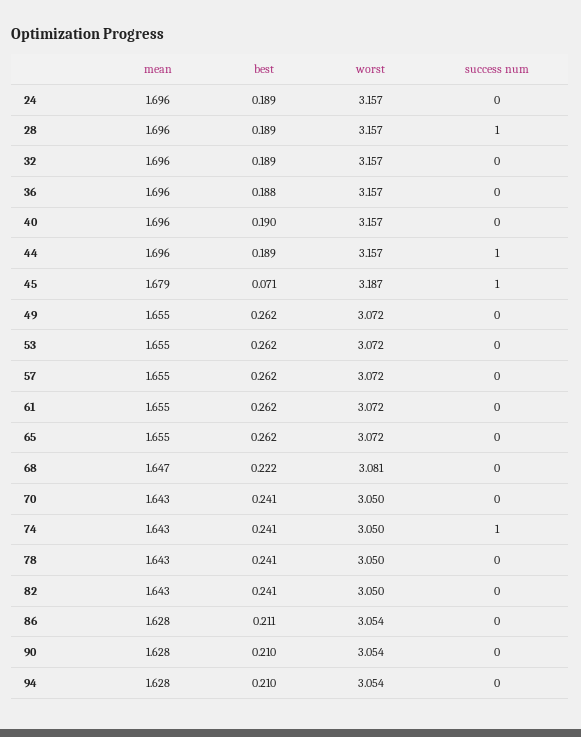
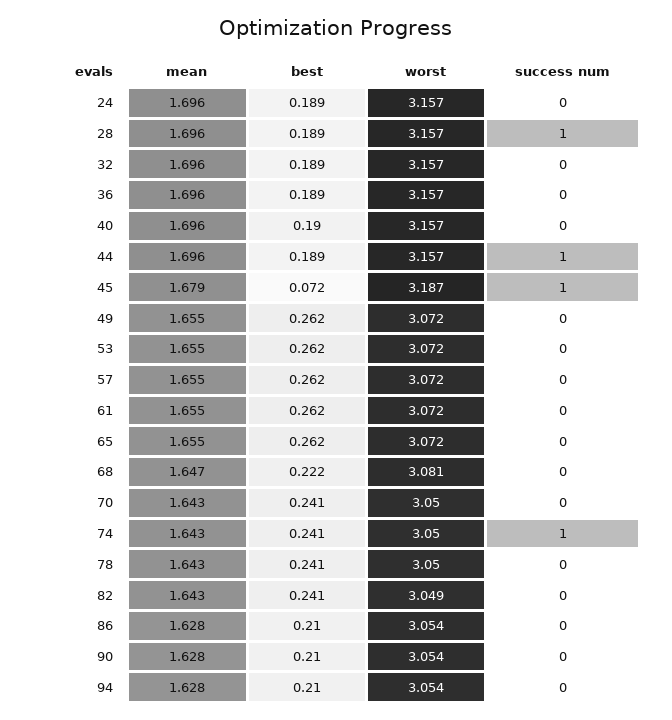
  {
    "mean": {
      "24": 1.696,
      "28": 1.696,
      "32": 1.696,
      "36": 1.696,
      "40": 1.696,
      "44": 1.696,
      "45": 1.679,
      "49": 1.655,
      "53": 1.655,
      "57": 1.655,
      "61": 1.655,
      "65": 1.655,
      "68": 1.647,
      "70": 1.643,
      "74": 1.643,
      "78": 1.643,
      "82": 1.643,
      "86": 1.628,
      "90": 1.628,
      "94": 1.628
    },
    "best": {
      "24": 0.189,
      "28": 0.189,
      "32": 0.189,
-     "36": 0.188,
+     "36": 0.189,
      "40": 0.19,
      "44": 0.189,
-     "45": 0.071,
+     "45": 0.072,
      "49": 0.262,
      "53": 0.262,
      "57": 0.262,
      "61": 0.262,
      "65": 0.262,
      "68": 0.222,
      "70": 0.241,
      "74": 0.241,
      "78": 0.241,
      "82": 0.241,
-     "86": 0.211,
+     "86": 0.21,
      "90": 0.21,
      "94": 0.21
    },
    "worst": {
      "24": 3.157,
      "28": 3.157,
      "32": 3.157,
      "36": 3.157,
      "40": 3.157,
      "44": 3.157,
      "45": 3.187,
      "49": 3.072,
      "53": 3.072,
      "57": 3.072,
      "61": 3.072,
      "65": 3.072,
      "68": 3.081,
      "70": 3.05,
      "74": 3.05,
      "78": 3.05,
-     "82": 3.05,
+     "82": 3.049,
      "86": 3.054,
      "90": 3.054,
      "94": 3.054
    },
    "success num": {
      "24": 0,
      "28": 1,
      "32": 0,
      "36": 0,
      "40": 0,
      "44": 1,
      "45": 1,
      "49": 0,
      "53": 0,
      "57": 0,
      "61": 0,
      "65": 0,
      "68": 0,
      "70": 0,
      "74": 1,
      "78": 0,
      "82": 0,
      "86": 0,
      "90": 0,
      "94": 0
    }
  }

